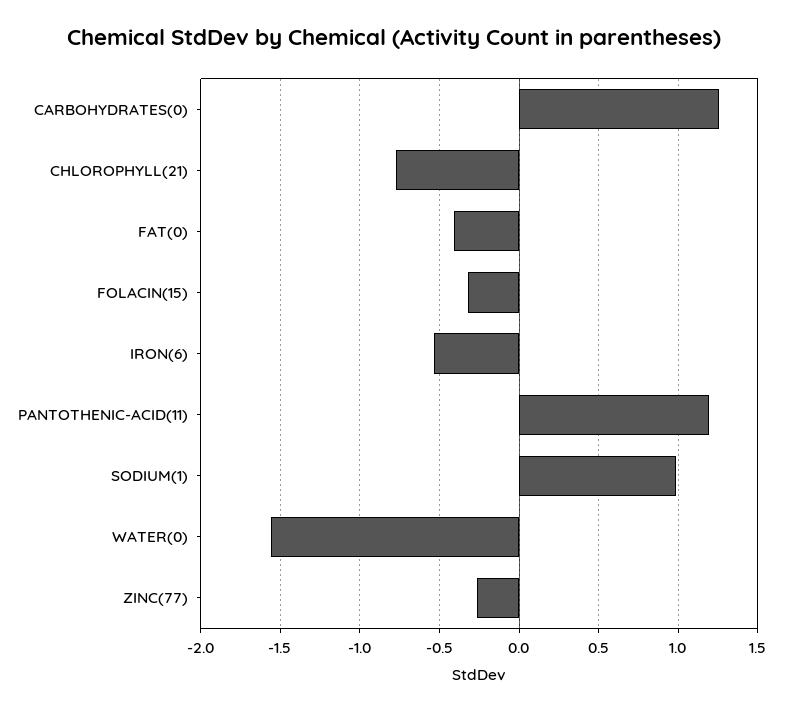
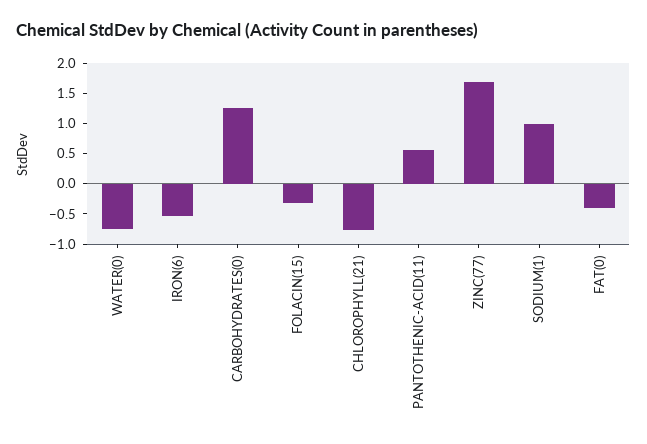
  {
    "CARBOHYDRATES(0)": 1.25,
    "CHLOROPHYLL(21)": -0.75,
    "FAT(0)": -0.4,
    "FOLACIN(15)": -0.3,
    "IRON(6)": -0.55,
-   "PANTOTHENIC-ACID(11)": 1.2,
+   "PANTOTHENIC-ACID(11)": 0.5,
    "SODIUM(1)": 1,
-   "WATER(0)": -1.55,
+   "WATER(0)": -0.75,
-   "ZINC(77)": -0.25
+   "ZINC(77)": 1.75
  }

